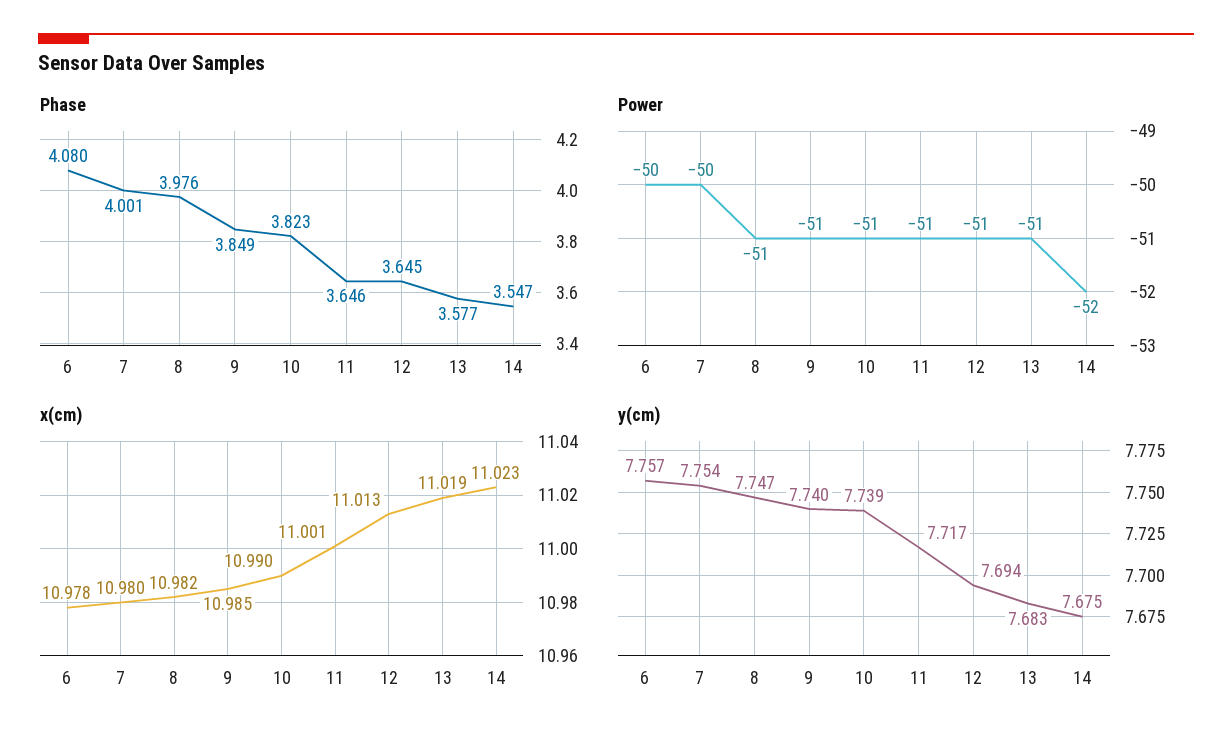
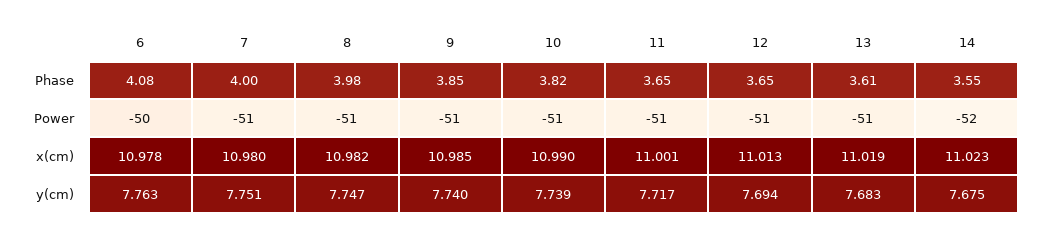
  {
    "Phase": {
      "6": 4.08,
      "7": 4.001,
      "8": 3.976,
      "9": 3.849,
      "10": 3.823,
      "11": 3.646,
      "12": 3.645,
-     "13": 3.577,
+     "13": 3.61,
      "14": 3.547
    },
    "Power": {
      "6": -50,
-     "7": -50,
+     "7": -51,
      "8": -51,
      "9": -51,
      "10": -51,
      "11": -51,
      "12": -51,
      "13": -51,
      "14": -52
    },
    "x(cm)": {
      "6": 10.978,
      "7": 10.98,
      "8": 10.982,
      "9": 10.985,
      "10": 10.99,
      "11": 11.001,
      "12": 11.013,
      "13": 11.019,
      "14": 11.023
    },
    "y(cm)": {
-     "6": 7.757,
+     "6": 7.763,
-     "7": 7.754,
+     "7": 7.751,
      "8": 7.747,
      "9": 7.74,
      "10": 7.739,
      "11": 7.717,
      "12": 7.694,
      "13": 7.683,
      "14": 7.675
    }
  }

